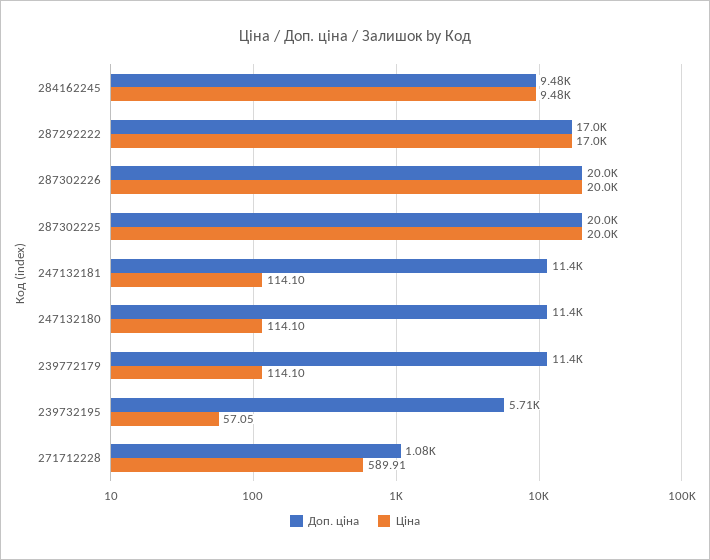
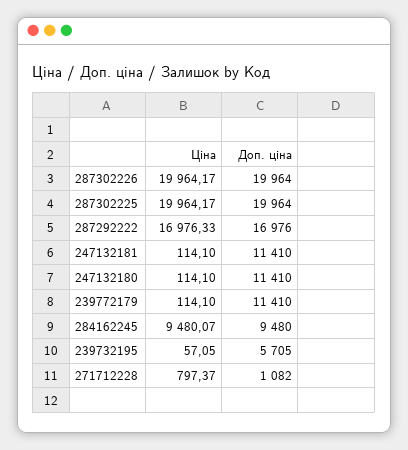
  {
    "Доп. ціна": {
      "284162245": 9480,
      "287292222": 16976,
      "287302226": 19964,
      "287302225": 19964,
      "247132181": 11410,
      "247132180": 11410,
      "239772179": 11410,
      "239732195": 5705,
      "271712228": 1082
    },
    "Ціна": {
      "284162245": 9480.07,
      "287292222": 16976.33,
      "287302226": 19964.17,
      "287302225": 19964.17,
      "247132181": 114.1,
      "247132180": 114.1,
      "239772179": 114.1,
      "239732195": 57.05,
-     "271712228": 589.91
+     "271712228": 797.37
    }
  }

